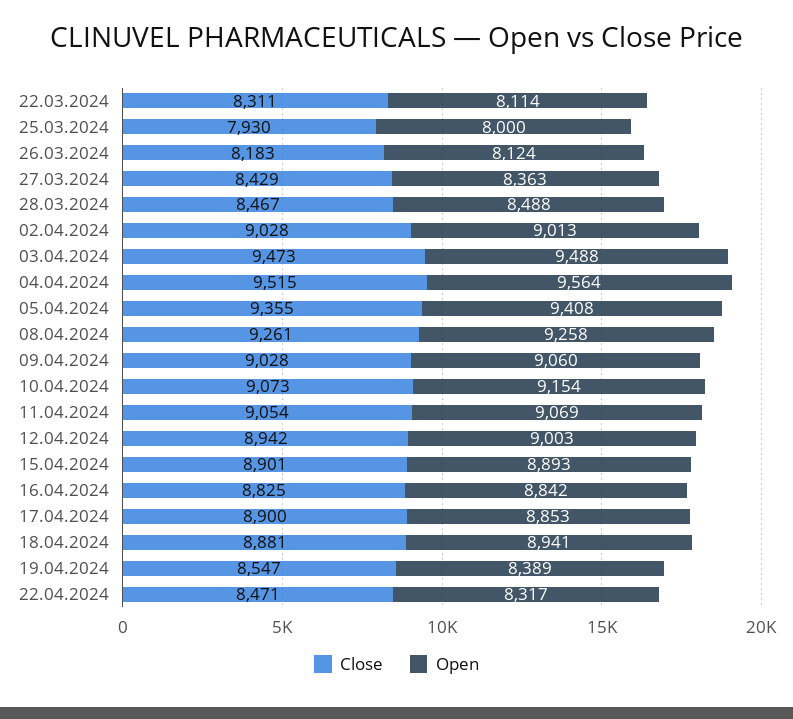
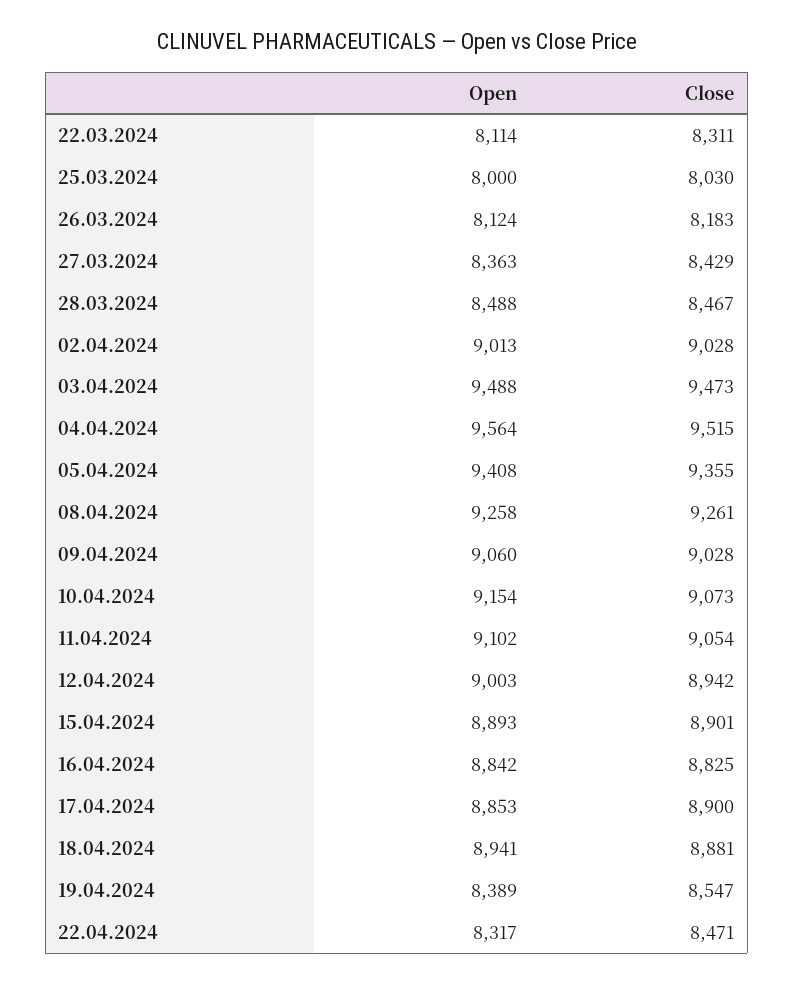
  {
    "Close": {
      "22.03.2024": 8311,
-     "25.03.2024": 7930,
+     "25.03.2024": 8030,
      "26.03.2024": 8183,
      "27.03.2024": 8429,
      "28.03.2024": 8467,
      "02.04.2024": 9028,
      "03.04.2024": 9473,
      "04.04.2024": 9515,
      "05.04.2024": 9355,
      "08.04.2024": 9261,
      "09.04.2024": 9028,
      "10.04.2024": 9073,
      "11.04.2024": 9054,
      "12.04.2024": 8942,
      "15.04.2024": 8901,
      "16.04.2024": 8825,
      "17.04.2024": 8900,
      "18.04.2024": 8881,
      "19.04.2024": 8547,
      "22.04.2024": 8471
    },
    "Open": {
      "22.03.2024": 8114,
      "25.03.2024": 8000,
      "26.03.2024": 8124,
      "27.03.2024": 8363,
      "28.03.2024": 8488,
      "02.04.2024": 9013,
      "03.04.2024": 9488,
      "04.04.2024": 9564,
      "05.04.2024": 9408,
      "08.04.2024": 9258,
      "09.04.2024": 9060,
      "10.04.2024": 9154,
-     "11.04.2024": 9069,
+     "11.04.2024": 9102,
      "12.04.2024": 9003,
      "15.04.2024": 8893,
      "16.04.2024": 8842,
      "17.04.2024": 8853,
      "18.04.2024": 8941,
      "19.04.2024": 8389,
      "22.04.2024": 8317
    }
  }

